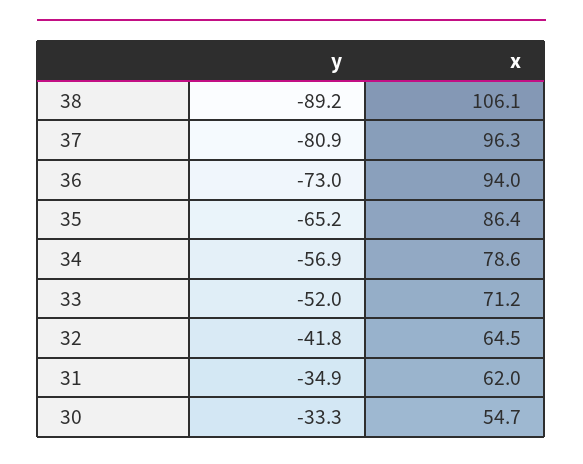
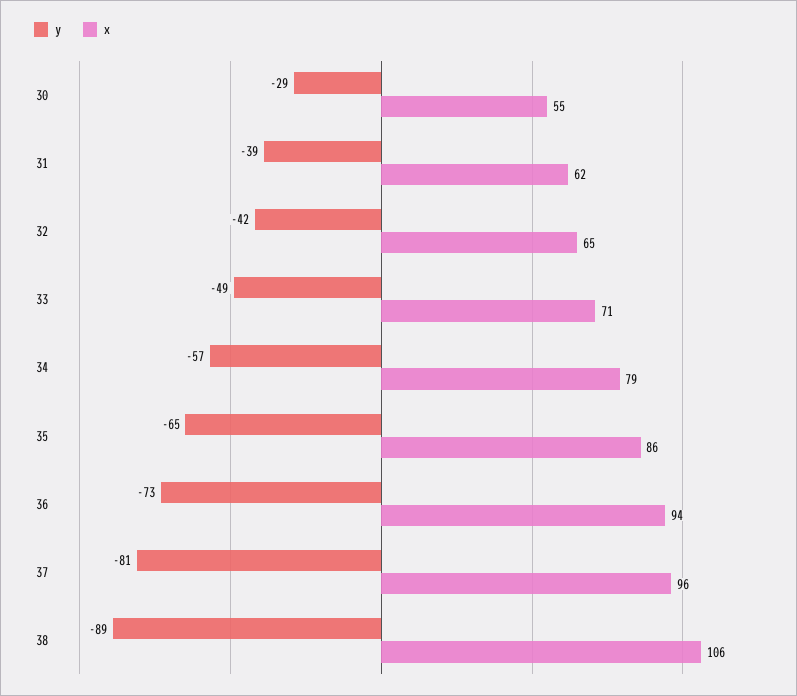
  {
    "y": {
      "38": -89.2,
      "37": -80.9,
      "36": -73,
      "35": -65.2,
      "34": -56.9,
-     "33": -52,
+     "33": -49,
      "32": -41.8,
-     "31": -34.9,
+     "31": -39,
-     "30": -33.3
+     "30": -29
    },
    "x": {
      "38": 106.1,
      "37": 96.3,
      "36": 94,
      "35": 86.4,
      "34": 78.6,
      "33": 71.2,
      "32": 64.5,
      "31": 62,
      "30": 54.7
    }
  }

